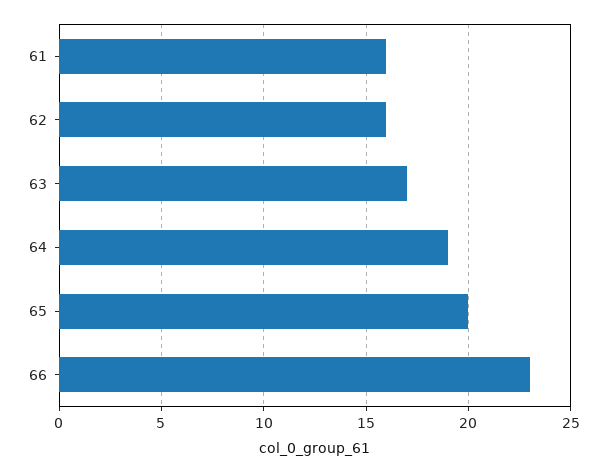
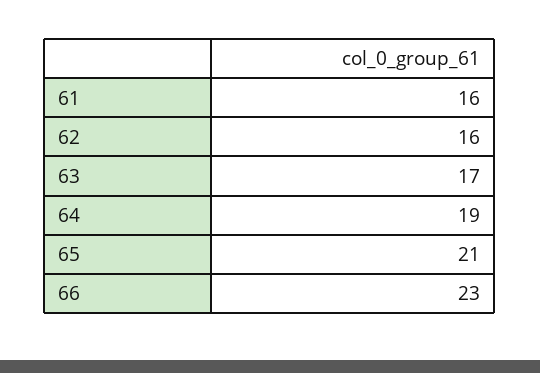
  {
    "61": 16,
    "62": 16,
    "63": 17,
    "64": 19,
-   "65": 20,
+   "65": 21,
    "66": 23
  }

